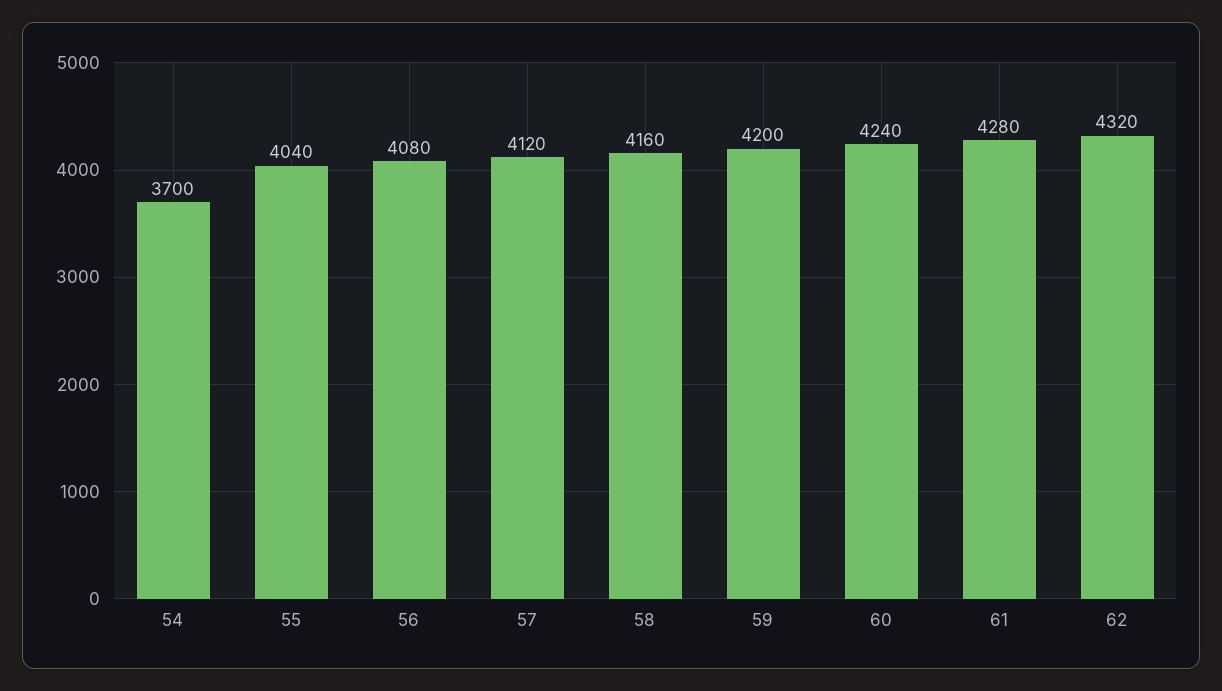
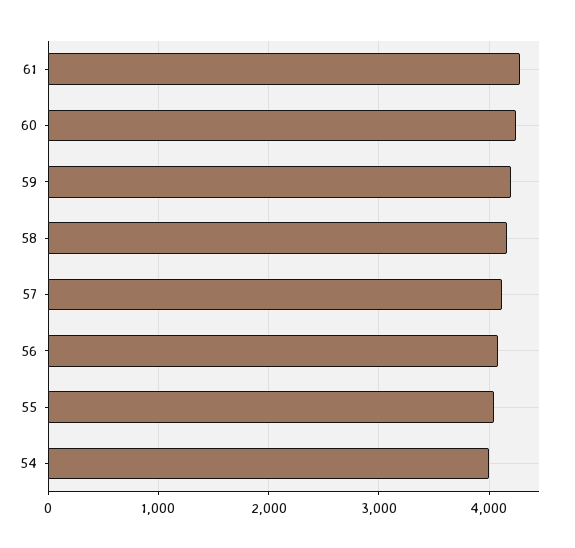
  {
-   "54": 3700,
+   "54": 4000,
    "55": 4040,
    "56": 4080,
    "57": 4120,
    "58": 4160,
    "59": 4200,
    "60": 4240,
-   "61": 4280,
+   "61": 4280
-   "62": 4320
  }

